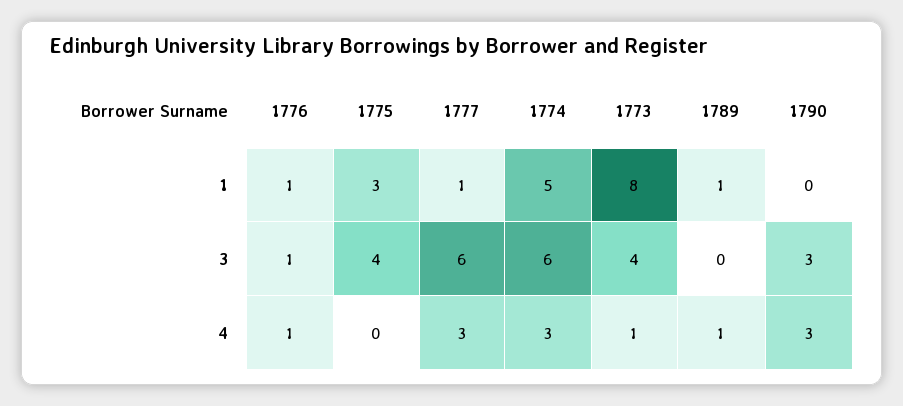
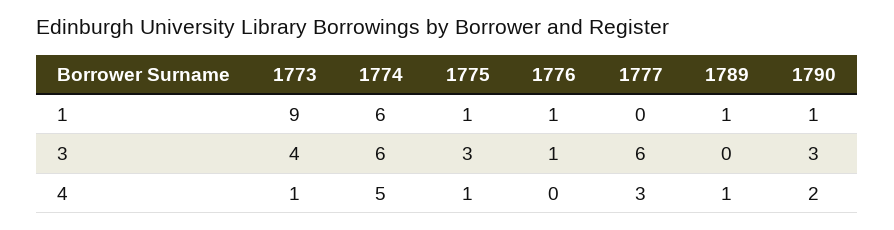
  {
    "1776": {
      "1": 1,
      "3": 1,
-     "4": 1
+     "4": 0
    },
    "1775": {
-     "1": 3,
+     "1": 1,
-     "3": 4,
+     "3": 3,
-     "4": 0
+     "4": 1
    },
    "1777": {
-     "1": 1,
+     "1": 0,
      "3": 6,
      "4": 3
    },
    "1774": {
-     "1": 5,
+     "1": 6,
      "3": 6,
-     "4": 3
+     "4": 5
    },
    "1773": {
-     "1": 8,
+     "1": 9,
      "3": 4,
      "4": 1
    },
    "1789": {
      "1": 1,
      "3": 0,
      "4": 1
    },
    "1790": {
-     "1": 0,
+     "1": 1,
      "3": 3,
-     "4": 3
+     "4": 2
    }
  }

